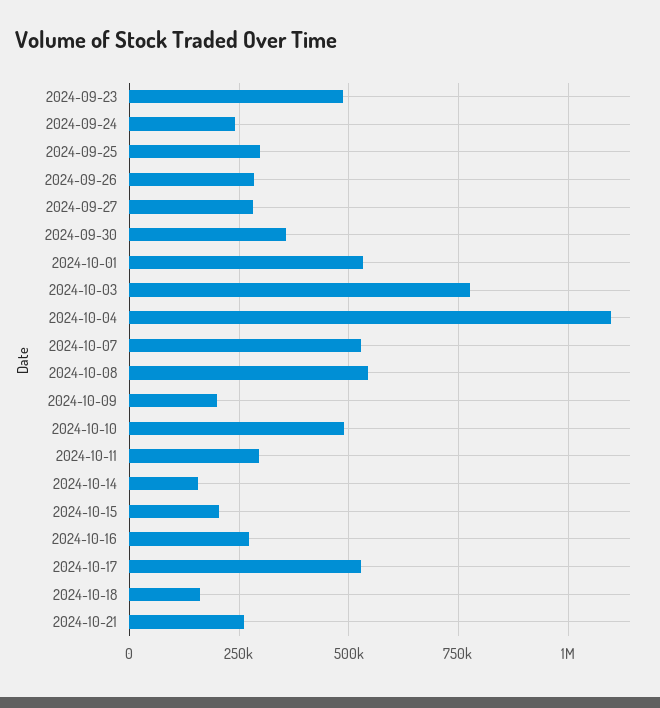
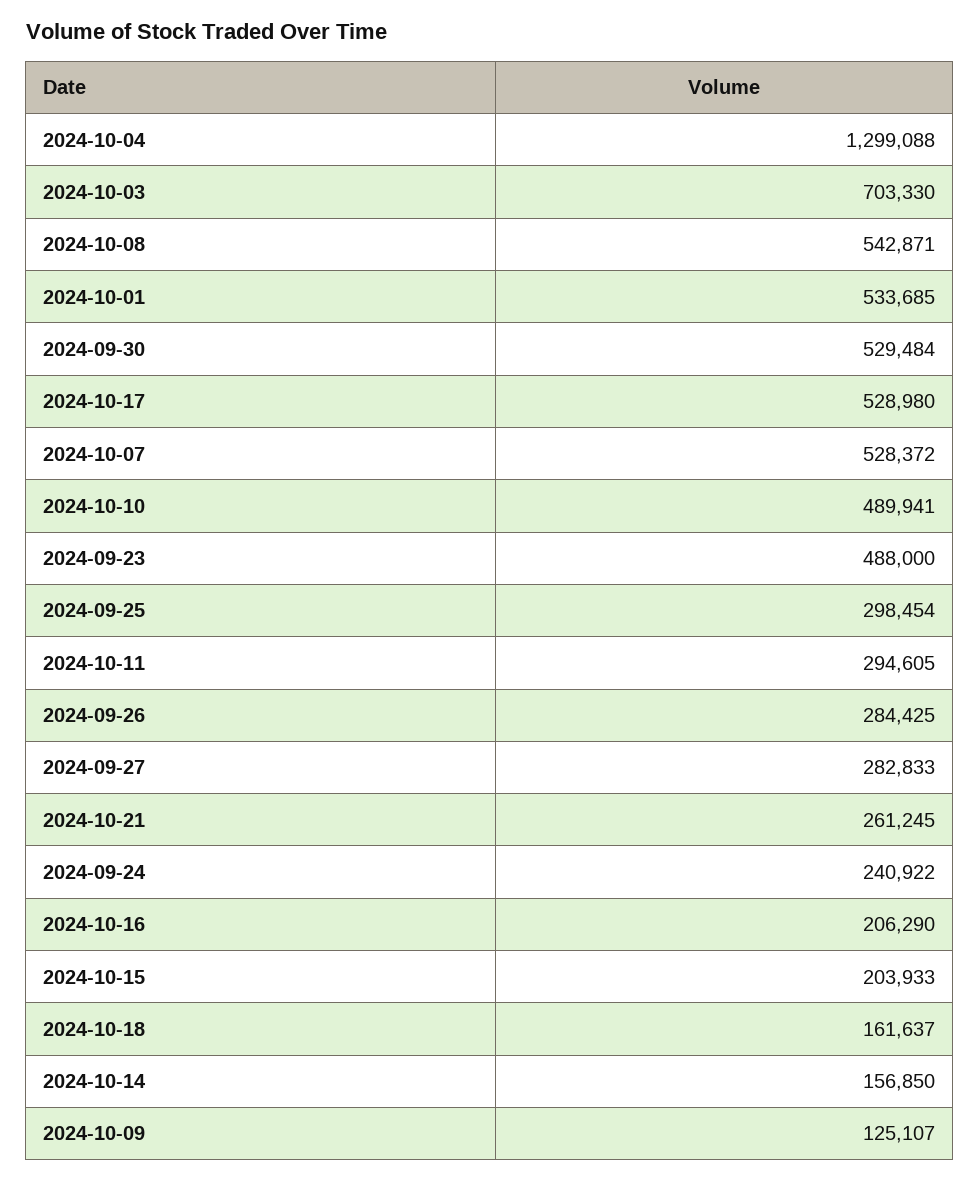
  {
    "2024-09-23": 488000,
    "2024-09-24": 240922,
    "2024-09-25": 298454,
    "2024-09-26": 284425,
    "2024-09-27": 282833,
-   "2024-09-30": 350000,
+   "2024-09-30": 529484,
    "2024-10-01": 533685,
-   "2024-10-03": 775000,
+   "2024-10-03": 703330,
-   "2024-10-04": 1100000,
+   "2024-10-04": 1299088,
    "2024-10-07": 528372,
    "2024-10-08": 542871,
-   "2024-10-09": 200000,
+   "2024-10-09": 125107,
    "2024-10-10": 489941,
    "2024-10-11": 294605,
    "2024-10-14": 156850,
    "2024-10-15": 203933,
-   "2024-10-16": 275000,
+   "2024-10-16": 206290,
    "2024-10-17": 528980,
    "2024-10-18": 161637,
    "2024-10-21": 261245
  }

